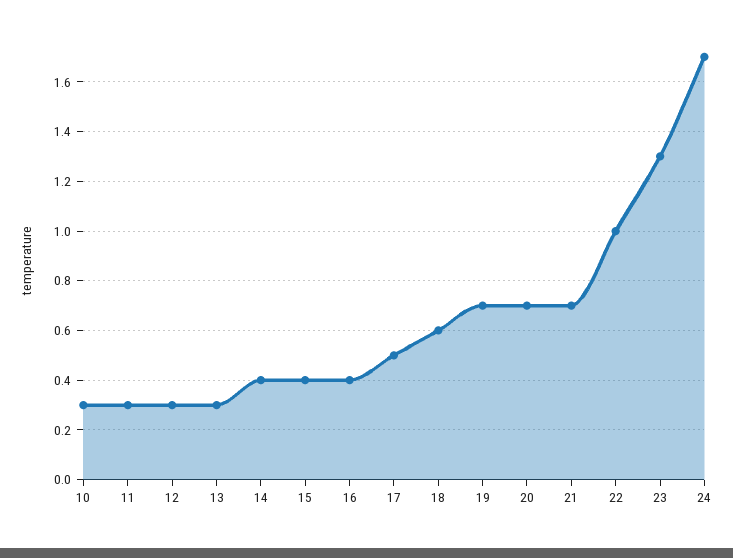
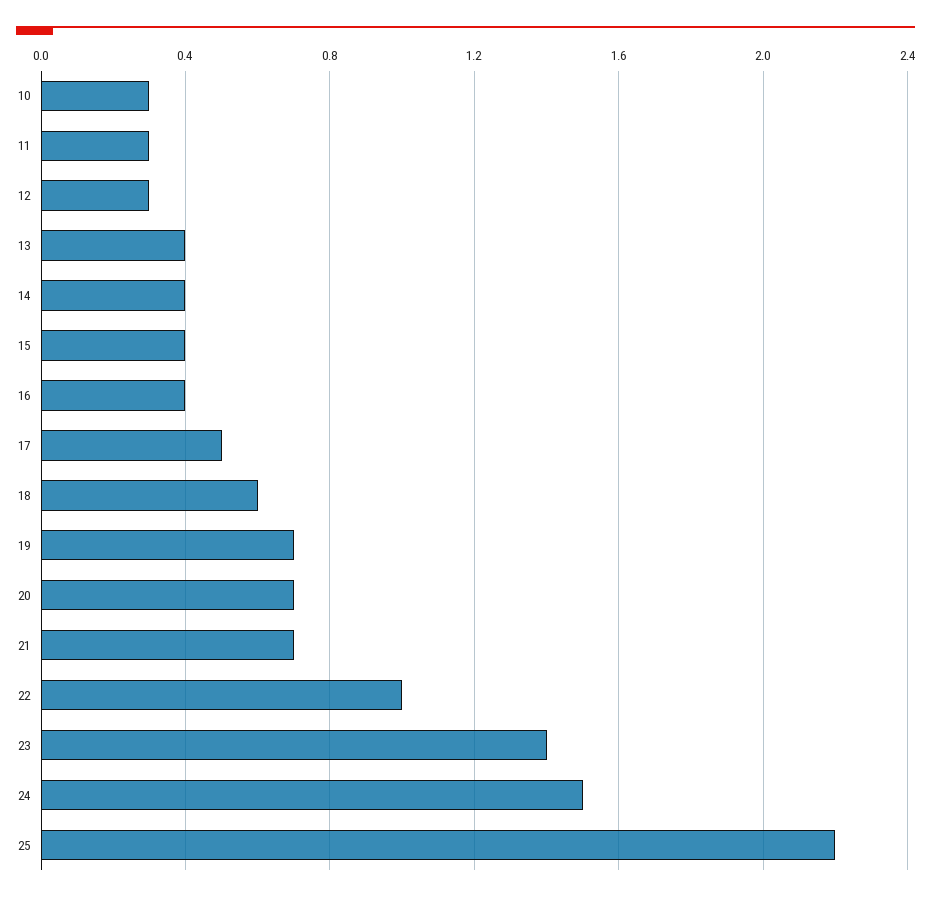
  {
    "10": 0.3,
    "11": 0.3,
    "12": 0.3,
-   "13": 0.3,
+   "13": 0.4,
    "14": 0.4,
    "15": 0.4,
    "16": 0.4,
    "17": 0.5,
    "18": 0.6,
    "19": 0.7,
    "20": 0.7,
    "21": 0.7,
    "22": 1,
-   "23": 1.3,
+   "23": 1.4,
-   "24": 1.7
+   "24": 1.5,
+   "25": 2.2
  }

